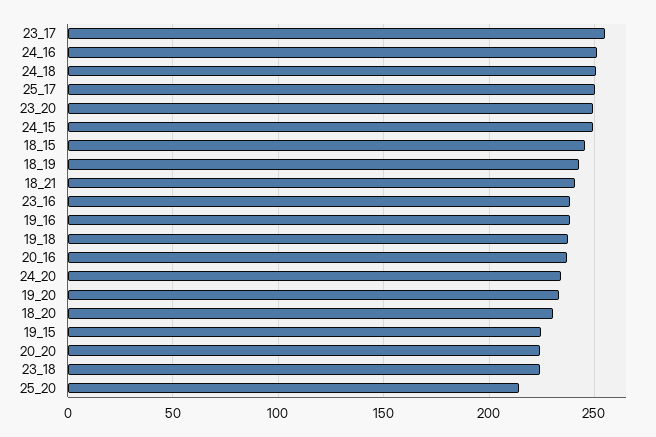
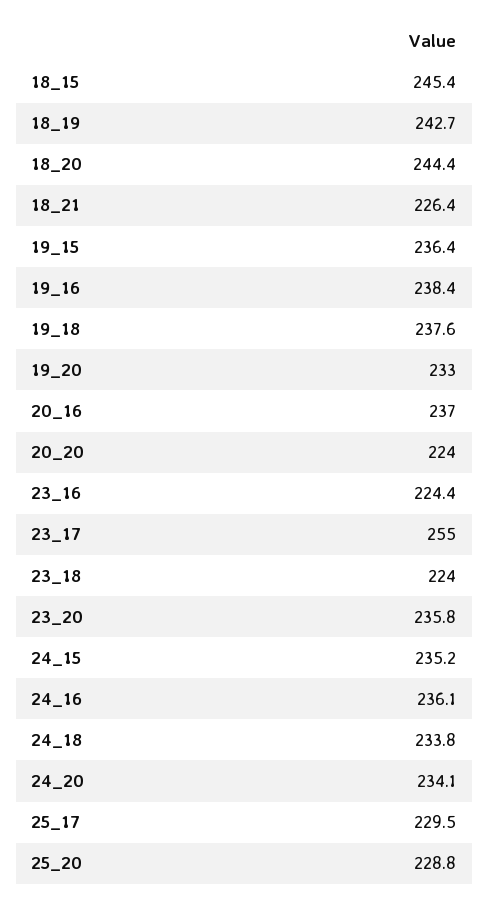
  {
    "23_17": 255,
-   "24_16": 250,
+   "24_16": 236.1,
-   "24_18": 250,
+   "24_18": 233.8,
-   "25_17": 250,
+   "25_17": 229.5,
-   "23_20": 250,
+   "23_20": 235.8,
-   "24_15": 250,
+   "24_15": 235.2,
    "18_15": 245.4,
    "18_19": 242.7,
-   "18_21": 240,
+   "18_21": 226.4,
-   "23_16": 240,
+   "23_16": 224.4,
    "19_16": 238.4,
    "19_18": 237.6,
    "20_16": 237,
    "24_20": 234.1,
    "19_20": 233,
-   "18_20": 230,
+   "18_20": 244.4,
-   "19_15": 225,
+   "19_15": 236.4,
    "20_20": 224,
    "23_18": 224,
-   "25_20": 215
+   "25_20": 228.8
  }

